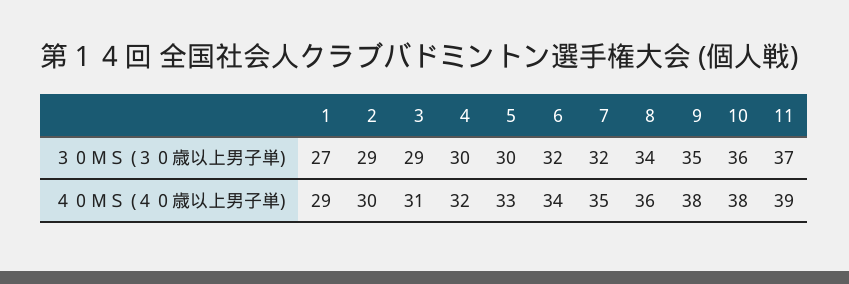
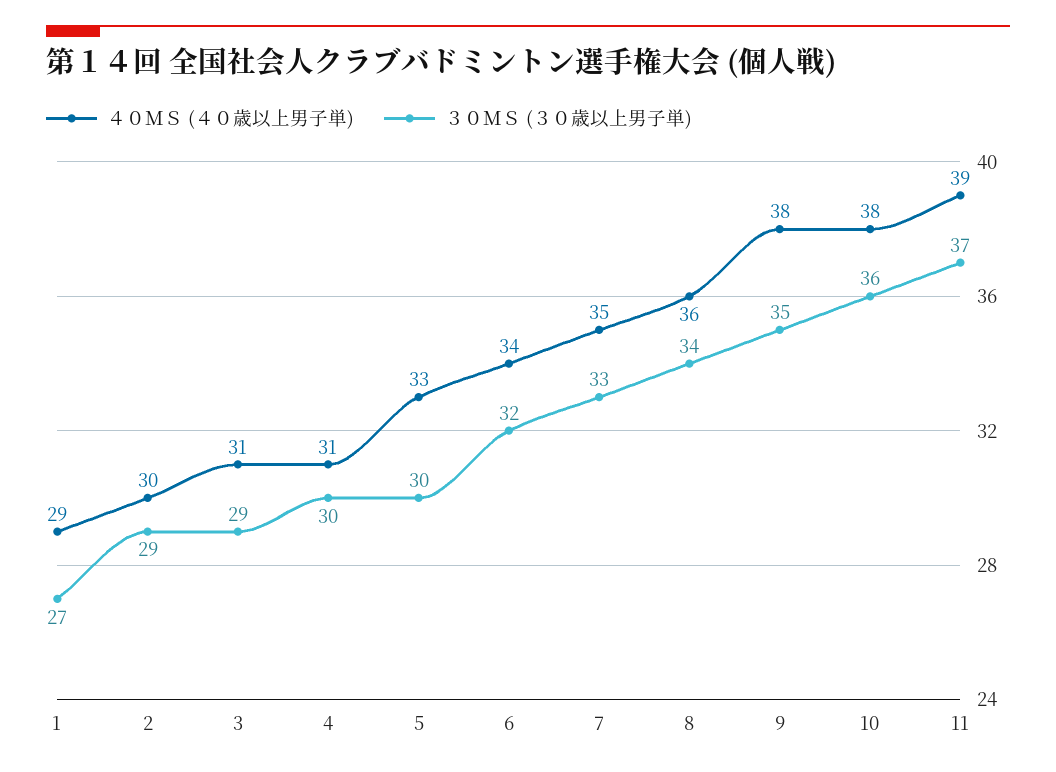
  {
    "３０ＭＳ (３０歳以上男子単)": {
      "1": 27,
      "2": 29,
      "3": 29,
      "4": 30,
      "5": 30,
      "6": 32,
-     "7": 32,
+     "7": 33,
      "8": 34,
      "9": 35,
      "10": 36,
      "11": 37
    },
    "４０ＭＳ (４０歳以上男子単)": {
      "1": 29,
      "2": 30,
      "3": 31,
-     "4": 32,
+     "4": 31,
      "5": 33,
      "6": 34,
      "7": 35,
      "8": 36,
      "9": 38,
      "10": 38,
      "11": 39
    }
  }

